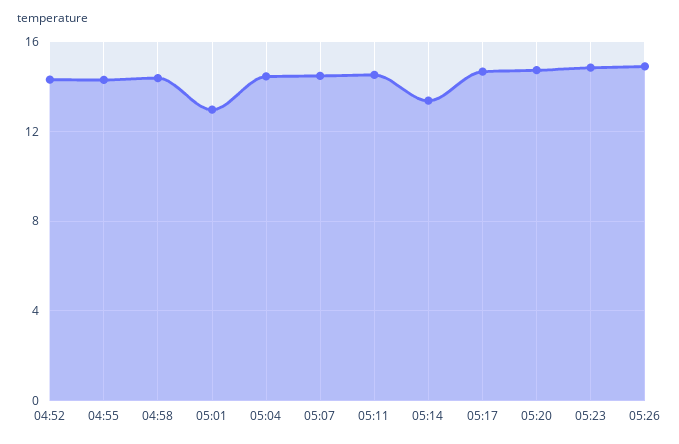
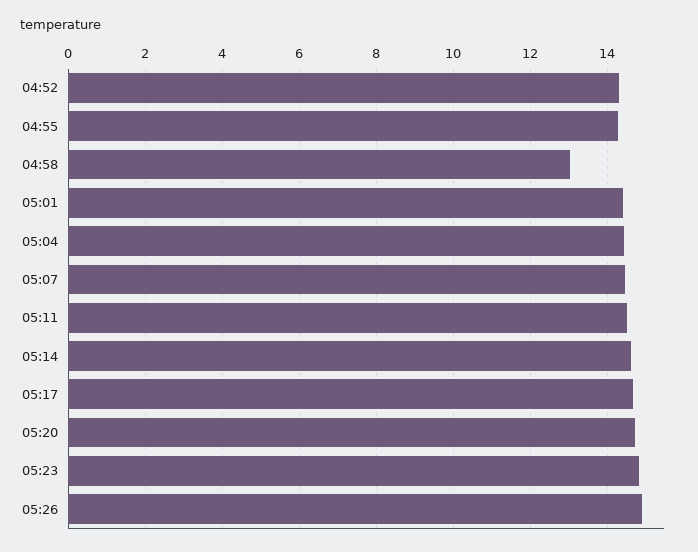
  {
    "04:52": 14.4,
    "04:55": 14.2,
-   "04:58": 14.5,
+   "04:58": 13,
-   "05:01": 13,
+   "05:01": 14.4,
    "05:04": 14.4,
    "05:07": 14.4,
    "05:11": 14.6,
-   "05:14": 13.5,
+   "05:14": 14.6,
    "05:17": 14.6,
    "05:20": 14.8,
    "05:23": 14.8,
    "05:26": 14.8
  }

